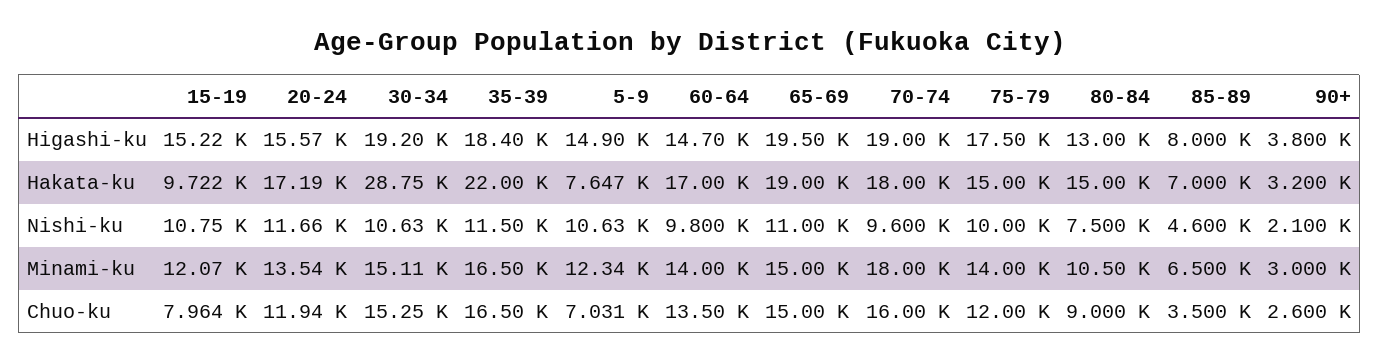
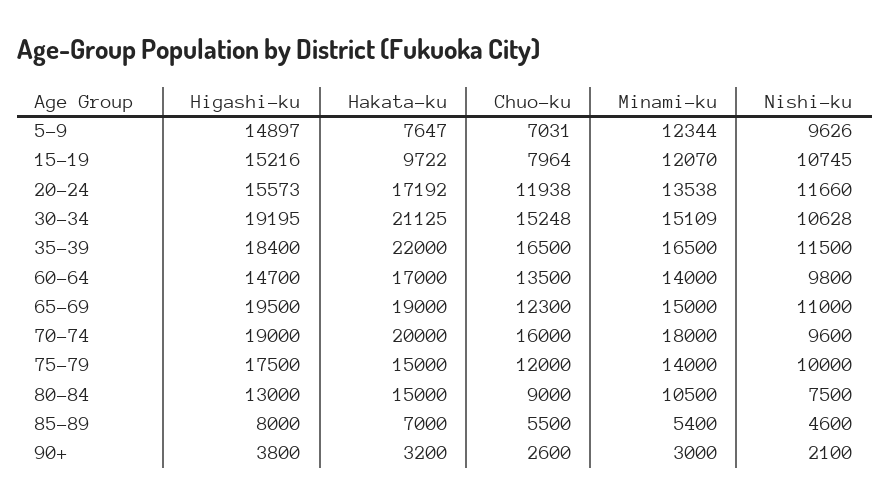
  {
    "15-19": {
      "Higashi-ku": 15216,
      "Hakata-ku": 9722,
      "Nishi-ku": 10745,
      "Minami-ku": 12070,
      "Chuo-ku": 7964
    },
    "20-24": {
      "Higashi-ku": 15573,
      "Hakata-ku": 17192,
      "Nishi-ku": 11660,
      "Minami-ku": 13538,
      "Chuo-ku": 11938
    },
    "30-34": {
      "Higashi-ku": 19195,
-     "Hakata-ku": 28750,
+     "Hakata-ku": 21125,
      "Nishi-ku": 10628,
      "Minami-ku": 15109,
      "Chuo-ku": 15248
    },
    "35-39": {
      "Higashi-ku": 18400,
      "Hakata-ku": 22000,
      "Nishi-ku": 11500,
      "Minami-ku": 16500,
      "Chuo-ku": 16500
    },
    "5-9": {
      "Higashi-ku": 14897,
      "Hakata-ku": 7647,
-     "Nishi-ku": 10630,
+     "Nishi-ku": 9626,
      "Minami-ku": 12344,
      "Chuo-ku": 7031
    },
    "60-64": {
      "Higashi-ku": 14700,
      "Hakata-ku": 17000,
      "Nishi-ku": 9800,
      "Minami-ku": 14000,
      "Chuo-ku": 13500
    },
    "65-69": {
      "Higashi-ku": 19500,
      "Hakata-ku": 19000,
      "Nishi-ku": 11000,
      "Minami-ku": 15000,
-     "Chuo-ku": 15000
+     "Chuo-ku": 12300
    },
    "70-74": {
      "Higashi-ku": 19000,
-     "Hakata-ku": 18000,
+     "Hakata-ku": 20000,
      "Nishi-ku": 9600,
      "Minami-ku": 18000,
      "Chuo-ku": 16000
    },
    "75-79": {
      "Higashi-ku": 17500,
      "Hakata-ku": 15000,
      "Nishi-ku": 10000,
      "Minami-ku": 14000,
      "Chuo-ku": 12000
    },
    "80-84": {
      "Higashi-ku": 13000,
      "Hakata-ku": 15000,
      "Nishi-ku": 7500,
      "Minami-ku": 10500,
      "Chuo-ku": 9000
    },
    "85-89": {
      "Higashi-ku": 8000,
      "Hakata-ku": 7000,
      "Nishi-ku": 4600,
-     "Minami-ku": 6500,
+     "Minami-ku": 5400,
-     "Chuo-ku": 3500
+     "Chuo-ku": 5500
    },
    "90+": {
      "Higashi-ku": 3800,
      "Hakata-ku": 3200,
      "Nishi-ku": 2100,
      "Minami-ku": 3000,
      "Chuo-ku": 2600
    }
  }

